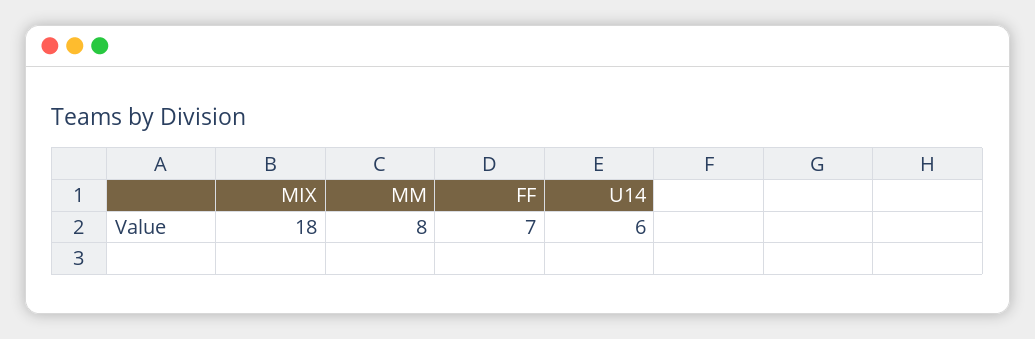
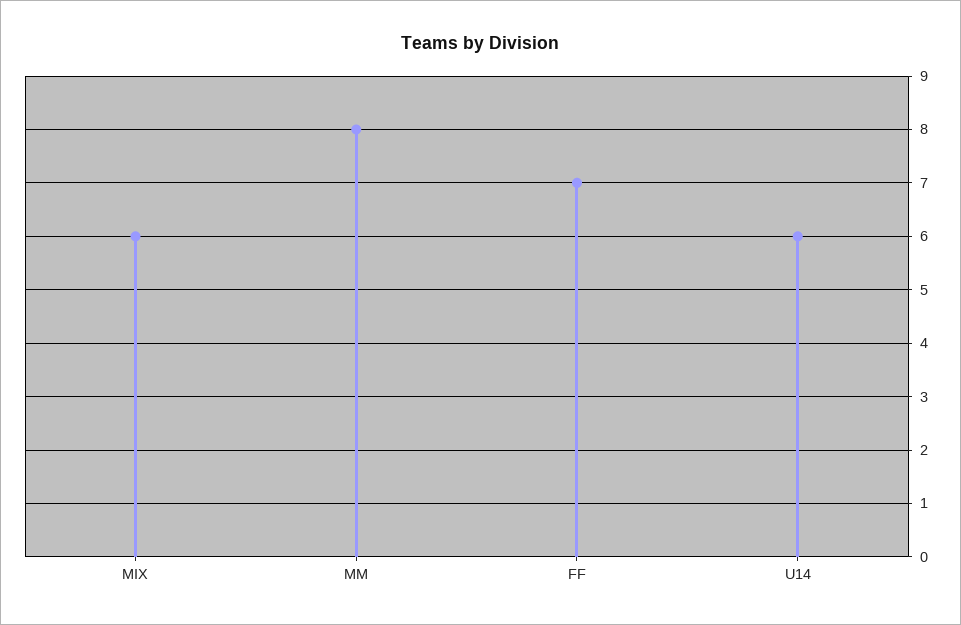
  {
-   "MIX": 18,
+   "MIX": 6,
    "MM": 8,
    "FF": 7,
    "U14": 6
  }

